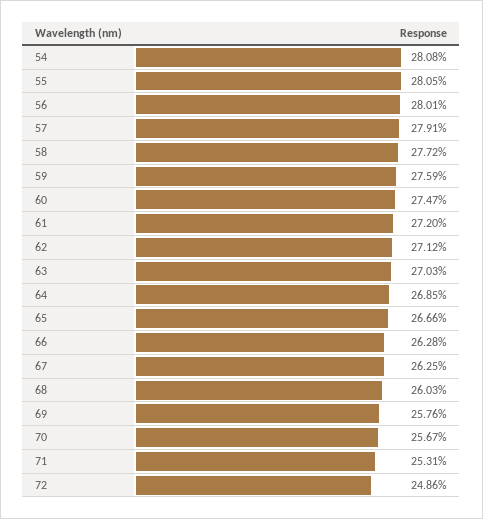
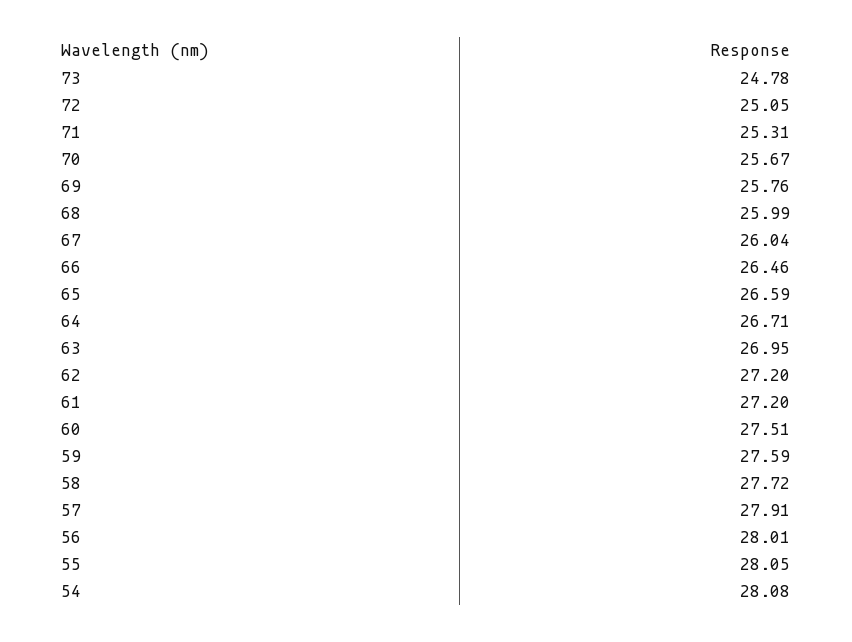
  {
    "54": 28.08,
    "55": 28.05,
    "56": 28.01,
    "57": 27.91,
    "58": 27.72,
    "59": 27.59,
-   "60": 27.47,
+   "60": 27.51,
    "61": 27.2,
-   "62": 27.12,
+   "62": 27.2,
-   "63": 27.03,
+   "63": 26.95,
-   "64": 26.85,
+   "64": 26.71,
-   "65": 26.66,
+   "65": 26.59,
-   "66": 26.28,
+   "66": 26.46,
-   "67": 26.25,
+   "67": 26.04,
-   "68": 26.03,
+   "68": 25.99,
    "69": 25.76,
    "70": 25.67,
    "71": 25.31,
-   "72": 24.86
+   "72": 25.05,
+   "73": 24.78
  }

